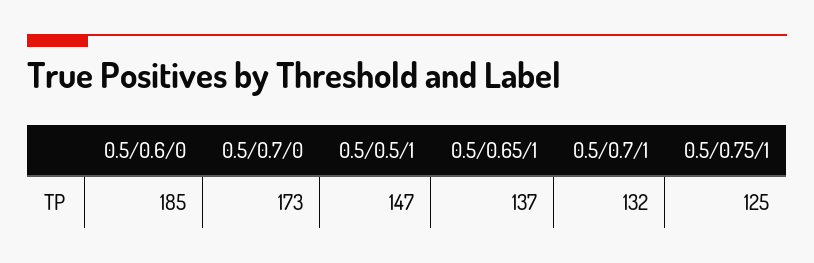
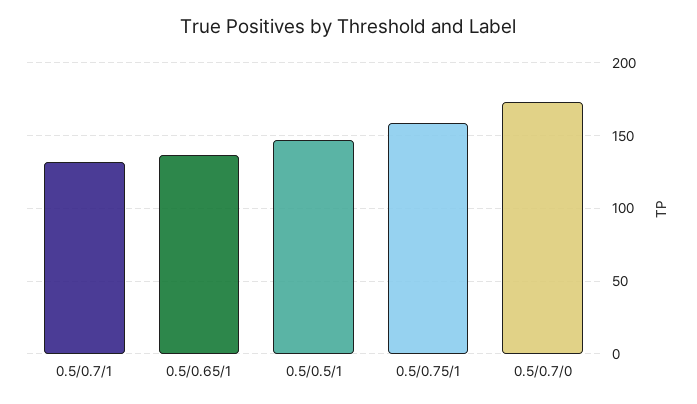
  {
-   "0.5/0.6/0": 185,
    "0.5/0.7/0": 173,
    "0.5/0.5/1": 147,
    "0.5/0.65/1": 137,
    "0.5/0.7/1": 132,
-   "0.5/0.75/1": 125
+   "0.5/0.75/1": 160
  }

